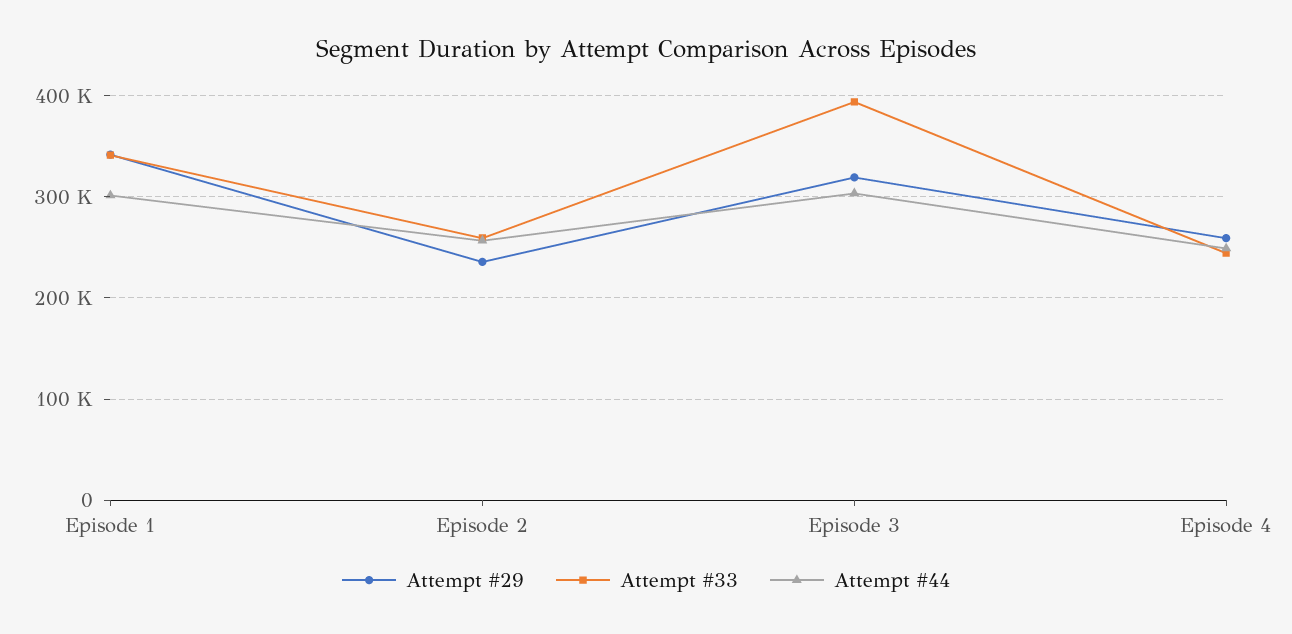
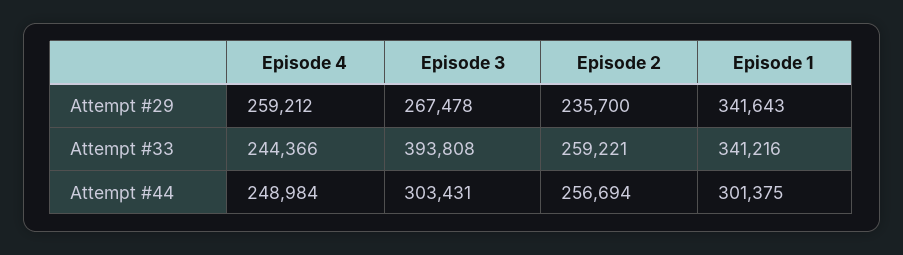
  {
    "Attempt #29": {
      "Episode 1": 341643,
      "Episode 2": 235700,
-     "Episode 3": 320000,
+     "Episode 3": 267478,
      "Episode 4": 259212
    },
    "Attempt #33": {
      "Episode 1": 341216,
      "Episode 2": 259221,
      "Episode 3": 393808,
      "Episode 4": 244366
    },
    "Attempt #44": {
      "Episode 1": 301375,
      "Episode 2": 256694,
      "Episode 3": 303431,
      "Episode 4": 248984
    }
  }

